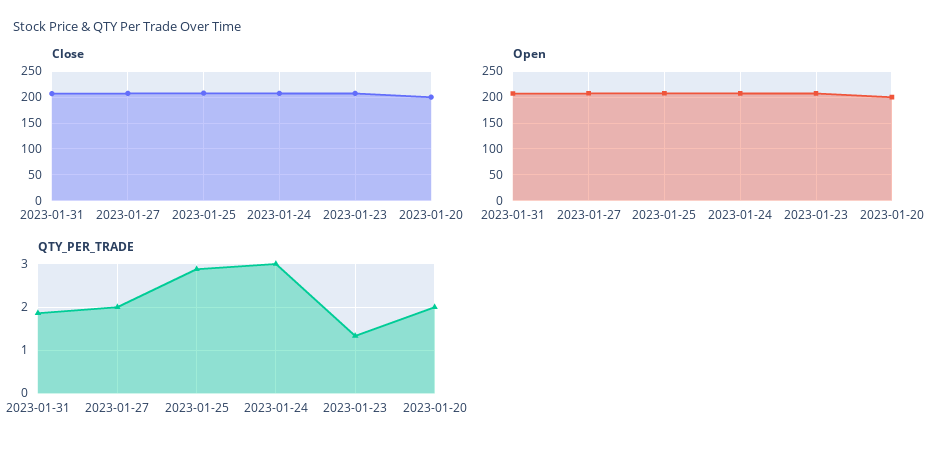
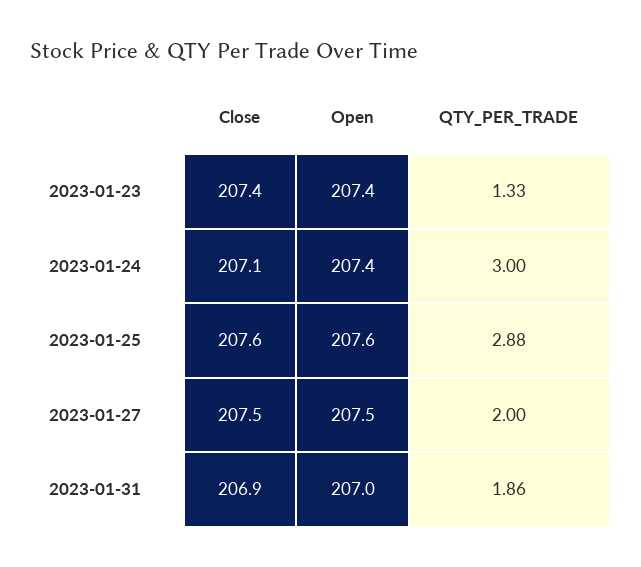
  {
    "Close": {
      "2023-01-31": 206.9,
      "2023-01-27": 207.5,
      "2023-01-25": 207.6,
      "2023-01-24": 207.1,
-     "2023-01-23": 207.4,
+     "2023-01-23": 207.4
-     "2023-01-20": 200
    },
    "Open": {
      "2023-01-31": 207,
      "2023-01-27": 207.5,
      "2023-01-25": 207.6,
      "2023-01-24": 207.4,
-     "2023-01-23": 207.4,
+     "2023-01-23": 207.4
-     "2023-01-20": 200
    },
    "QTY_PER_TRADE": {
      "2023-01-31": 1.86,
      "2023-01-27": 2,
      "2023-01-25": 2.88,
      "2023-01-24": 3,
-     "2023-01-23": 1.33,
+     "2023-01-23": 1.33
-     "2023-01-20": 2
    }
  }

